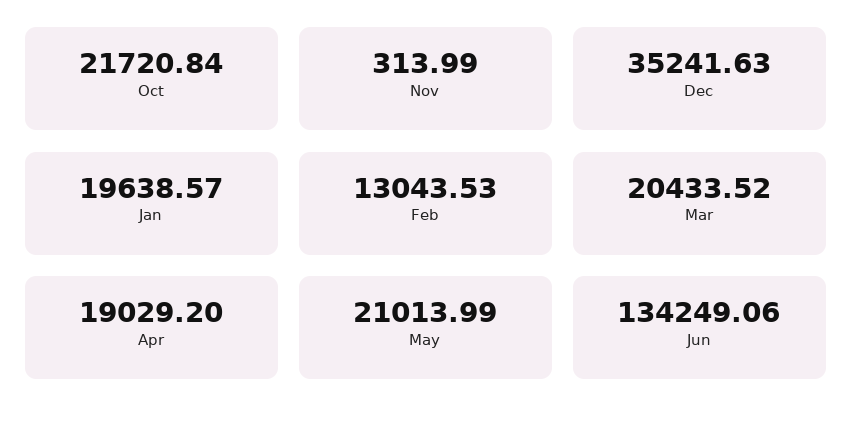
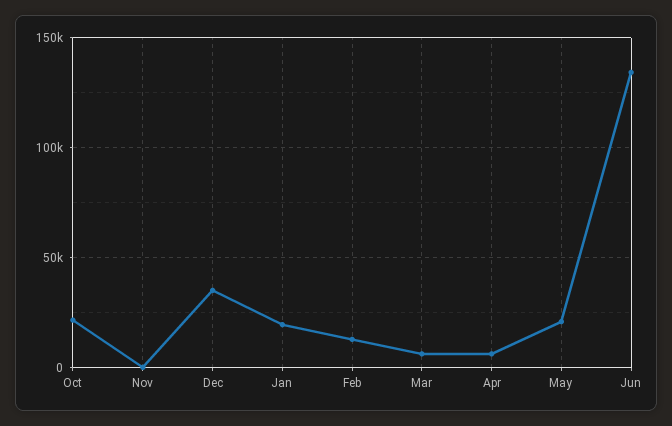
  {
    "Oct": 21720.84,
    "Nov": 313.99,
    "Dec": 35241.63,
    "Jan": 19638.57,
    "Feb": 13043.53,
-   "Mar": 20433.52,
+   "Mar": 5000,
-   "Apr": 19029.2,
+   "Apr": 5000,
    "May": 21013.99,
    "Jun": 134249.06
  }

